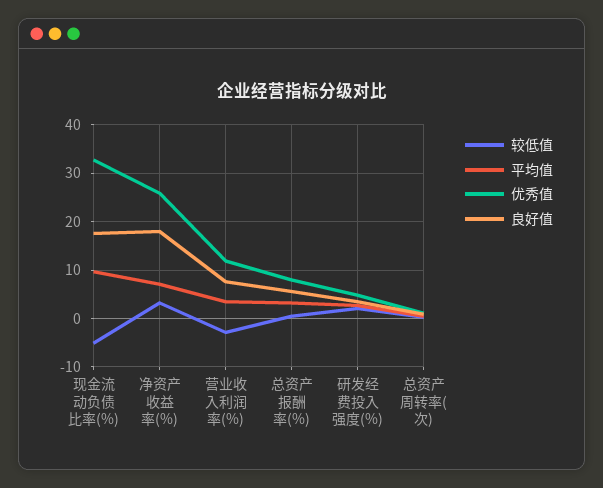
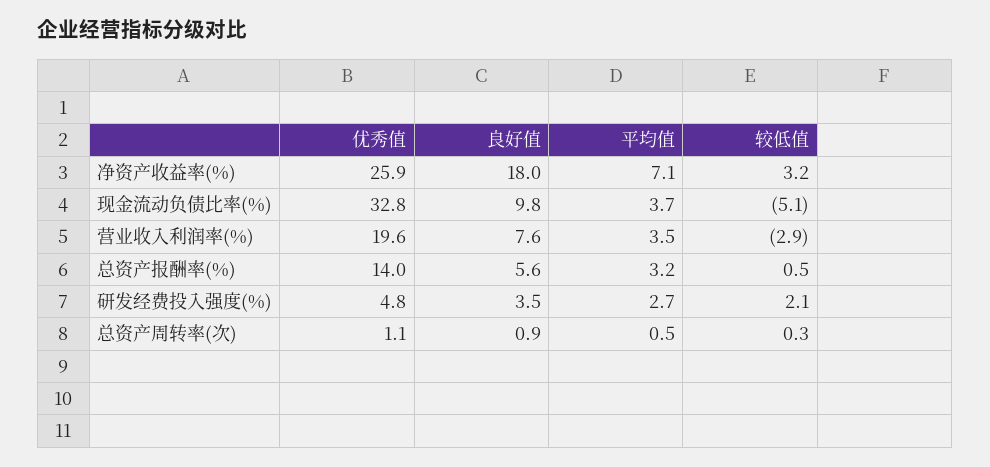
  {
    "较低值": {
      "现金流动负债比率(%)": -5.1,
      "净资产收益率(%)": 3.2,
      "营业收入利润率(%)": -2.9,
      "总资产报酬率(%)": 0.5,
      "研发经费投入强度(%)": 2.1,
      "总资产周转率(次)": 0.3
    },
    "平均值": {
-     "现金流动负债比率(%)": 10,
+     "现金流动负债比率(%)": 3.7,
      "净资产收益率(%)": 7.1,
      "营业收入利润率(%)": 3.5,
      "总资产报酬率(%)": 3.2,
      "研发经费投入强度(%)": 2.7,
      "总资产周转率(次)": 0.5
    },
    "优秀值": {
      "现金流动负债比率(%)": 32.8,
      "净资产收益率(%)": 25.9,
-     "营业收入利润率(%)": 12,
+     "营业收入利润率(%)": 19.6,
-     "总资产报酬率(%)": 8,
+     "总资产报酬率(%)": 14,
      "研发经费投入强度(%)": 4.8,
      "总资产周转率(次)": 1.1
    },
    "良好值": {
-     "现金流动负债比率(%)": 18,
+     "现金流动负债比率(%)": 9.8,
      "净资产收益率(%)": 18,
      "营业收入利润率(%)": 7.6,
      "总资产报酬率(%)": 5.6,
      "研发经费投入强度(%)": 3.5,
      "总资产周转率(次)": 0.9
    }
  }

